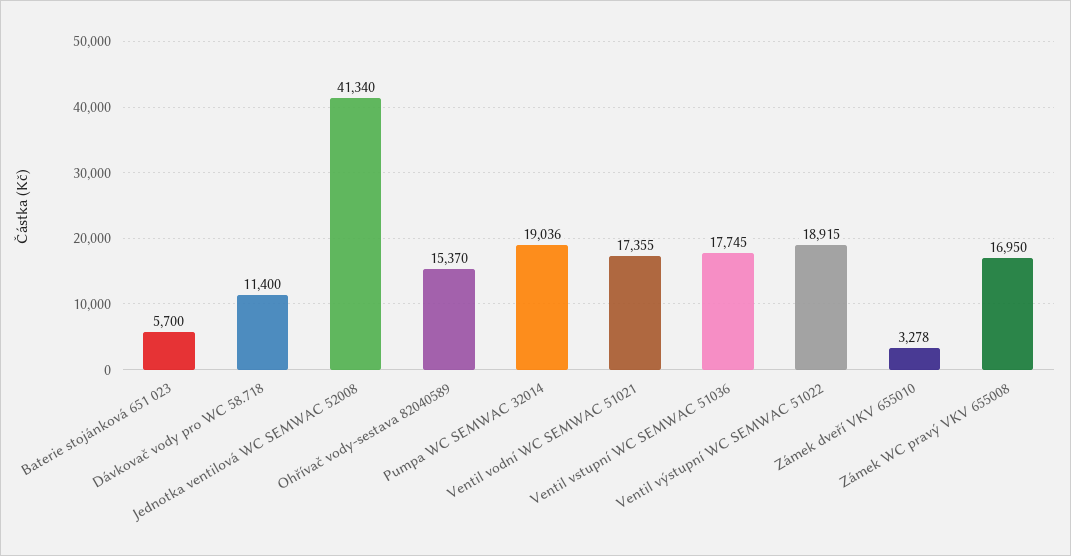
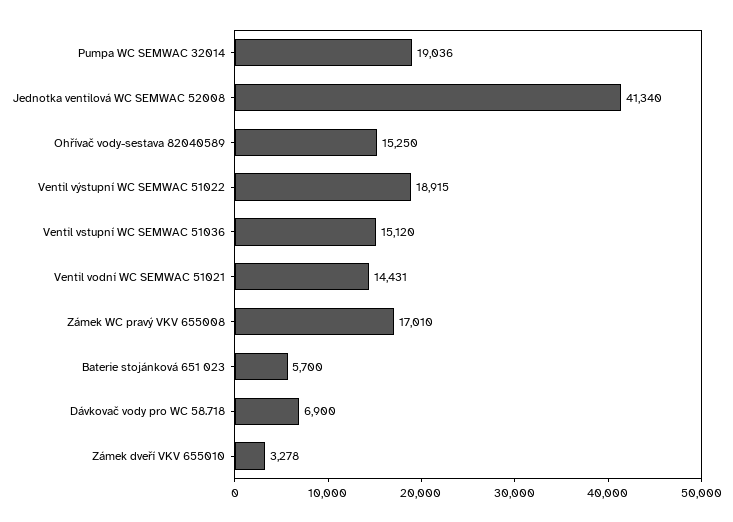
  {
    "Baterie stojánková 651 023": 5700,
-   "Dávkovač vody pro WC 58.718": 11400,
+   "Dávkovač vody pro WC 58.718": 6900,
    "Jednotka ventilová WC SEMWAC 52008": 41340,
-   "Ohřívač vody-sestava 82040589": 15370,
+   "Ohřívač vody-sestava 82040589": 15250,
    "Pumpa WC SEMWAC 32014": 19036,
-   "Ventil vodní WC SEMWAC 51021": 17355,
+   "Ventil vodní WC SEMWAC 51021": 14431,
-   "Ventil vstupní WC SEMWAC 51036": 17745,
+   "Ventil vstupní WC SEMWAC 51036": 15120,
    "Ventil výstupní WC SEMWAC 51022": 18915,
    "Zámek dveří VKV 655010": 3278,
-   "Zámek WC pravý VKV 655008": 16950
+   "Zámek WC pravý VKV 655008": 17010
  }

